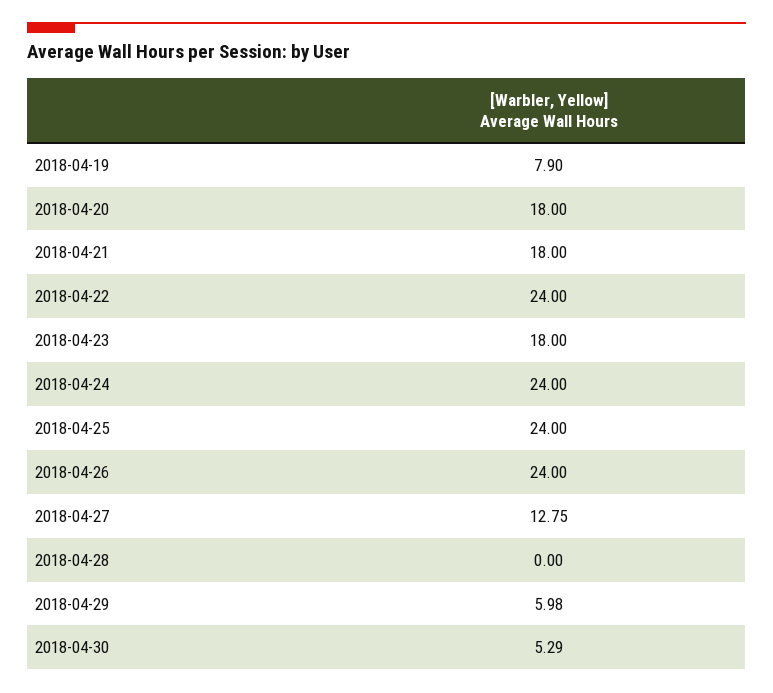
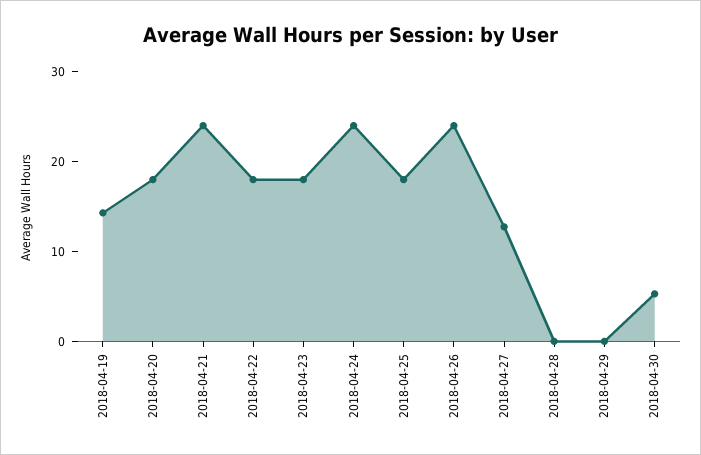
  {
-   "2018-04-19": 7.9,
+   "2018-04-19": 14,
    "2018-04-20": 18,
-   "2018-04-21": 18,
+   "2018-04-21": 24,
-   "2018-04-22": 24,
+   "2018-04-22": 18,
    "2018-04-23": 18,
    "2018-04-24": 24,
-   "2018-04-25": 24,
+   "2018-04-25": 18,
    "2018-04-26": 24,
    "2018-04-27": 12.75,
    "2018-04-28": 0,
-   "2018-04-29": 5.98,
+   "2018-04-29": 0,
    "2018-04-30": 5.29
  }

